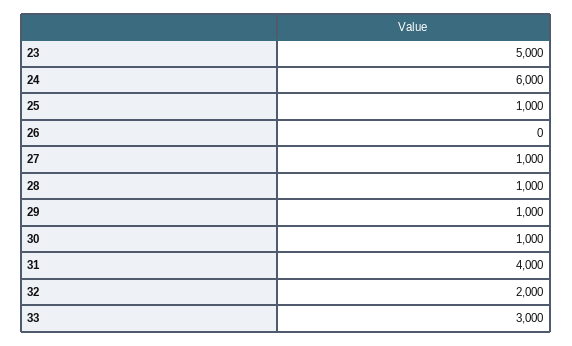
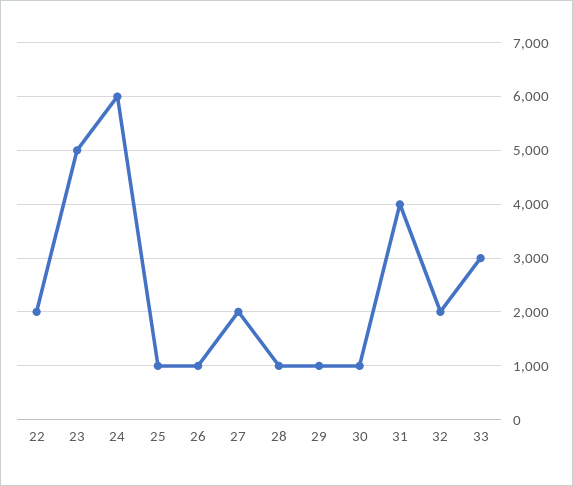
  {
    "23": 5000,
    "24": 6000,
    "25": 1000,
-   "26": 0,
+   "26": 1000,
-   "27": 1000,
+   "27": 2000,
    "28": 1000,
    "29": 1000,
    "30": 1000,
    "31": 4000,
    "32": 2000,
-   "33": 3000
+   "33": 3000,
+   "22": 2000
  }

